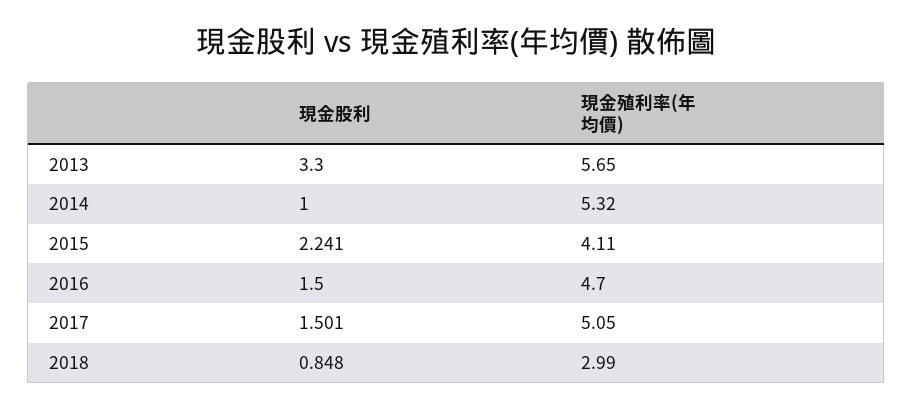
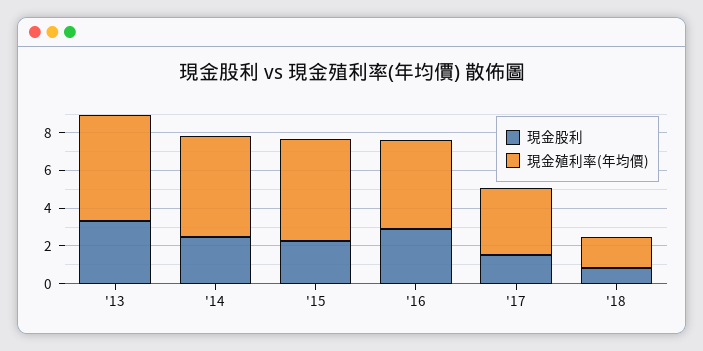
  {
    "現金股利": {
      "2013": 3.3,
-     "2014": 1,
+     "2014": 2.5,
      "2015": 2.241,
-     "2016": 1.5,
+     "2016": 3,
      "2017": 1.501,
      "2018": 0.848
    },
    "現金殖利率(年均價)": {
      "2013": 5.65,
      "2014": 5.32,
-     "2015": 4.11,
+     "2015": 5.5,
      "2016": 4.7,
-     "2017": 5.05,
+     "2017": 3.5,
-     "2018": 2.99
+     "2018": 1.5
    }
  }

